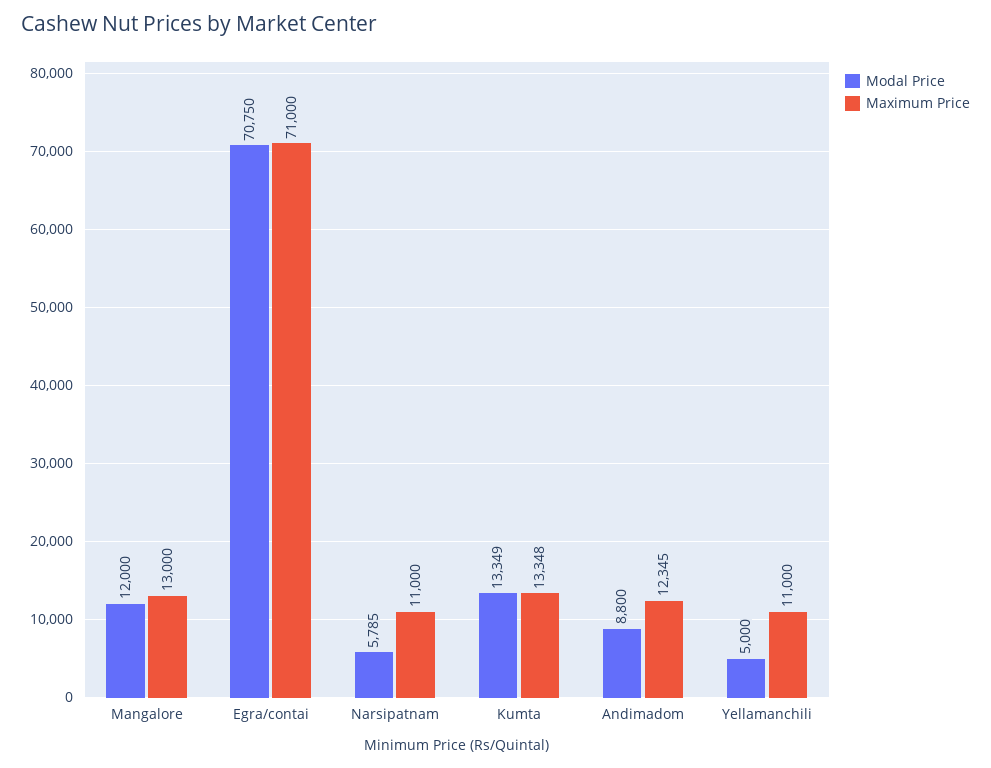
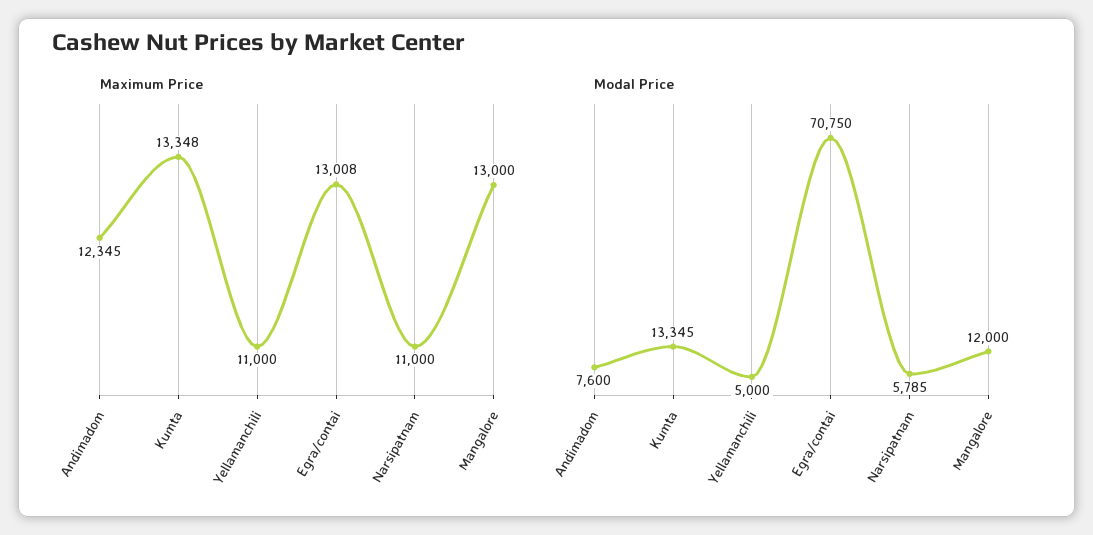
  {
    "Modal Price": {
      "Mangalore": 12000,
      "Egra/contai": 70750,
      "Narsipatnam": 5785,
-     "Kumta": 13349,
+     "Kumta": 13345,
-     "Andimadom": 8800,
+     "Andimadom": 7600,
      "Yellamanchili": 5000
    },
    "Maximum Price": {
      "Mangalore": 13000,
-     "Egra/contai": 71000,
+     "Egra/contai": 13008,
      "Narsipatnam": 11000,
      "Kumta": 13348,
      "Andimadom": 12345,
      "Yellamanchili": 11000
    }
  }

